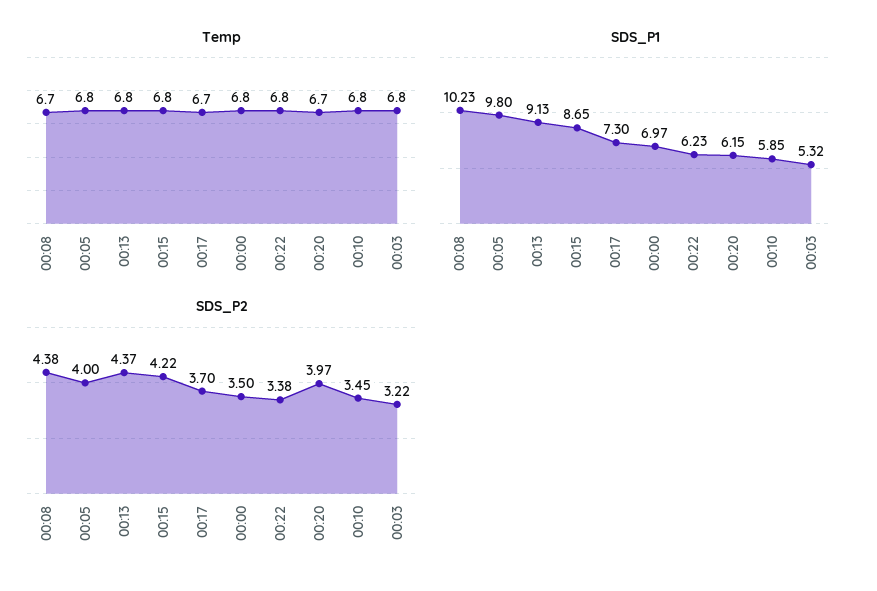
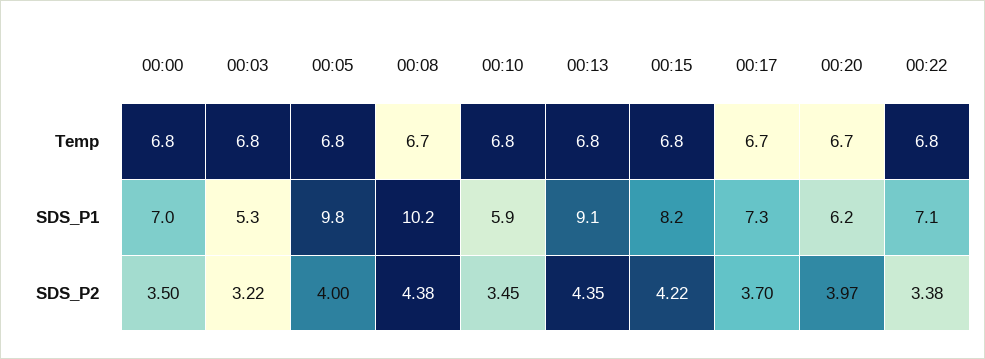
  {
    "Temp": {
      "00:08": 6.7,
      "00:05": 6.8,
      "00:13": 6.8,
      "00:15": 6.8,
      "00:17": 6.7,
      "00:00": 6.8,
      "00:22": 6.8,
      "00:20": 6.7,
      "00:10": 6.8,
      "00:03": 6.8
    },
    "SDS_P1": {
      "00:08": 10.23,
      "00:05": 9.8,
      "00:13": 9.13,
-     "00:15": 8.65,
+     "00:15": 8.2,
      "00:17": 7.3,
      "00:00": 6.97,
-     "00:22": 6.23,
+     "00:22": 7.1,
      "00:20": 6.15,
      "00:10": 5.85,
      "00:03": 5.32
    },
    "SDS_P2": {
      "00:08": 4.38,
      "00:05": 4,
-     "00:13": 4.37,
+     "00:13": 4.35,
      "00:15": 4.22,
      "00:17": 3.7,
      "00:00": 3.5,
      "00:22": 3.38,
      "00:20": 3.97,
      "00:10": 3.45,
      "00:03": 3.22
    }
  }

